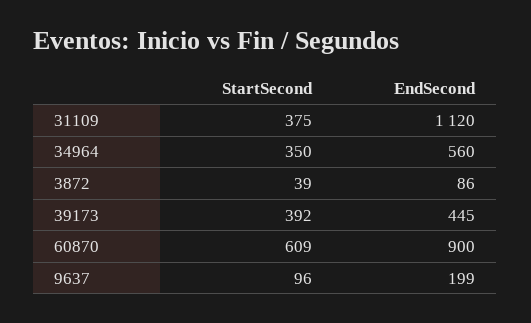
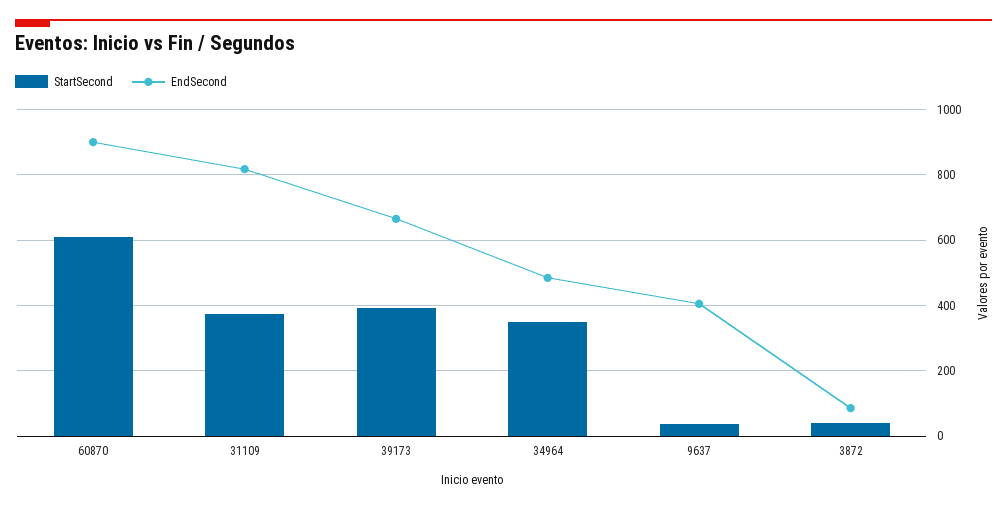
  {
    "StartSecond": {
      "31109": 375,
      "34964": 350,
      "3872": 39,
      "39173": 392,
      "60870": 609,
-     "9637": 96
+     "9637": 40
    },
    "EndSecond": {
-     "31109": 1120,
+     "31109": 820,
-     "34964": 560,
+     "34964": 480,
      "3872": 86,
-     "39173": 445,
+     "39173": 660,
      "60870": 900,
-     "9637": 199
+     "9637": 400
    }
  }

